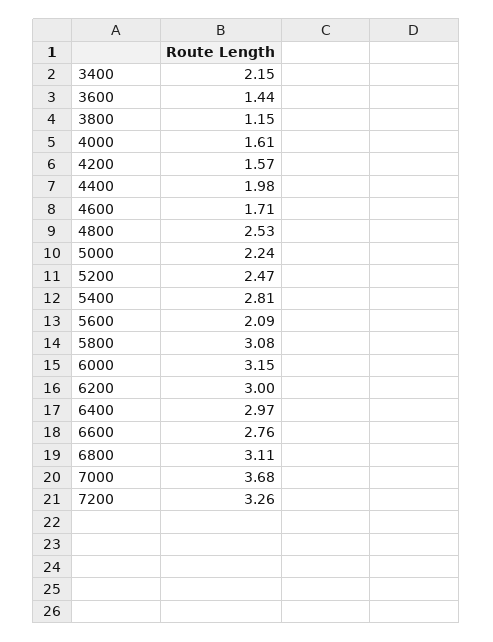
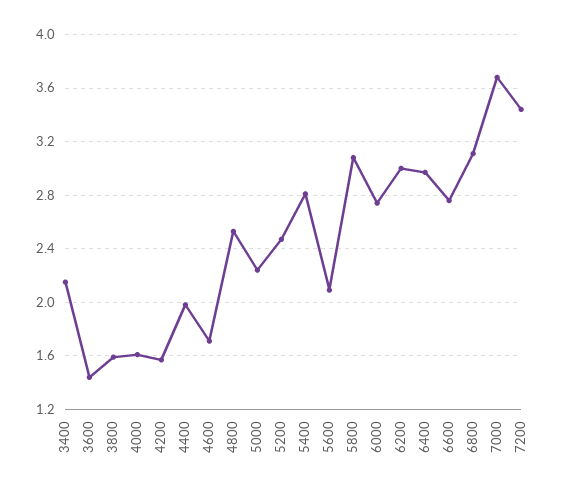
  {
    "3400": 2.15,
    "3600": 1.44,
-   "3800": 1.15,
+   "3800": 1.6,
    "4000": 1.61,
    "4200": 1.57,
    "4400": 1.98,
    "4600": 1.71,
    "4800": 2.53,
    "5000": 2.24,
    "5200": 2.47,
    "5400": 2.81,
    "5600": 2.09,
    "5800": 3.08,
-   "6000": 3.15,
+   "6000": 2.75,
    "6200": 3,
    "6400": 2.97,
    "6600": 2.76,
    "6800": 3.11,
    "7000": 3.68,
-   "7200": 3.26
+   "7200": 3.45
  }

